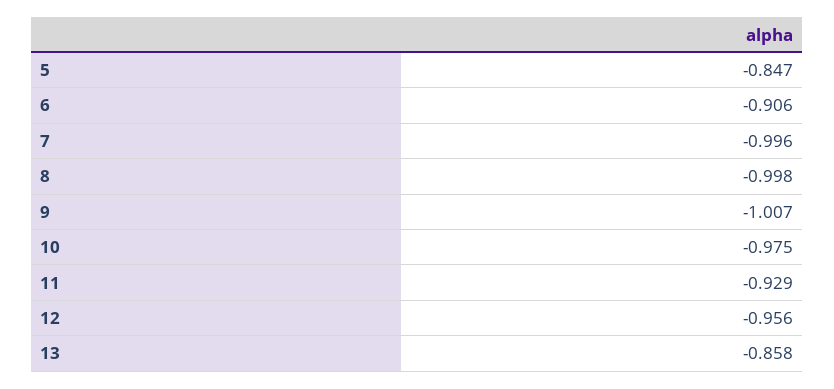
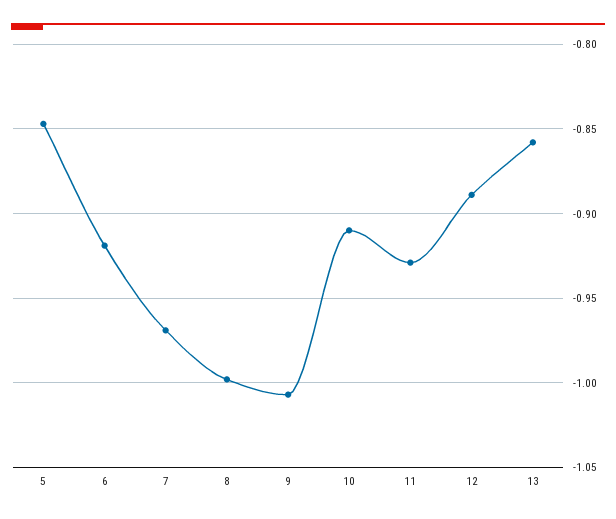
  {
    "5": -0.847,
-   "6": -0.906,
+   "6": -0.92,
-   "7": -0.996,
+   "7": -0.97,
    "8": -0.998,
    "9": -1.007,
-   "10": -0.975,
+   "10": -0.91,
    "11": -0.929,
-   "12": -0.956,
+   "12": -0.89,
    "13": -0.858
  }

